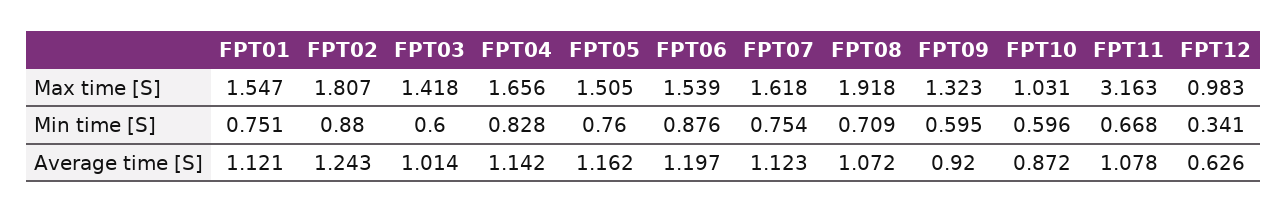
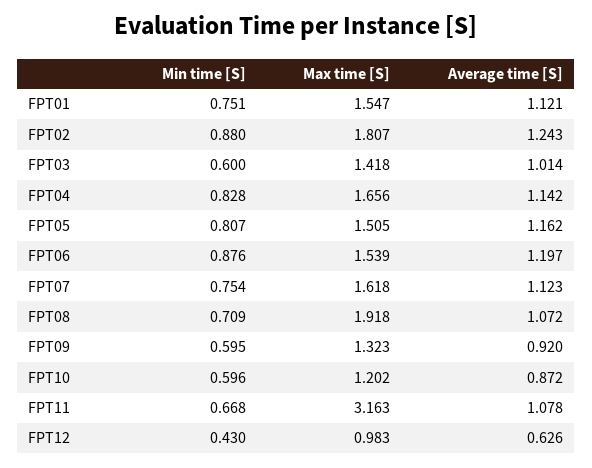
  {
    "FPT01": {
      "Max time [S]": 1.547,
      "Min time [S]": 0.751,
      "Average time [S]": 1.121
    },
    "FPT02": {
      "Max time [S]": 1.807,
      "Min time [S]": 0.88,
      "Average time [S]": 1.243
    },
    "FPT03": {
      "Max time [S]": 1.418,
      "Min time [S]": 0.6,
      "Average time [S]": 1.014
    },
    "FPT04": {
      "Max time [S]": 1.656,
      "Min time [S]": 0.828,
      "Average time [S]": 1.142
    },
    "FPT05": {
      "Max time [S]": 1.505,
-     "Min time [S]": 0.76,
+     "Min time [S]": 0.807,
      "Average time [S]": 1.162
    },
    "FPT06": {
      "Max time [S]": 1.539,
      "Min time [S]": 0.876,
      "Average time [S]": 1.197
    },
    "FPT07": {
      "Max time [S]": 1.618,
      "Min time [S]": 0.754,
      "Average time [S]": 1.123
    },
    "FPT08": {
      "Max time [S]": 1.918,
      "Min time [S]": 0.709,
      "Average time [S]": 1.072
    },
    "FPT09": {
      "Max time [S]": 1.323,
      "Min time [S]": 0.595,
      "Average time [S]": 0.92
    },
    "FPT10": {
-     "Max time [S]": 1.031,
+     "Max time [S]": 1.202,
      "Min time [S]": 0.596,
      "Average time [S]": 0.872
    },
    "FPT11": {
      "Max time [S]": 3.163,
      "Min time [S]": 0.668,
      "Average time [S]": 1.078
    },
    "FPT12": {
      "Max time [S]": 0.983,
-     "Min time [S]": 0.341,
+     "Min time [S]": 0.43,
      "Average time [S]": 0.626
    }
  }

